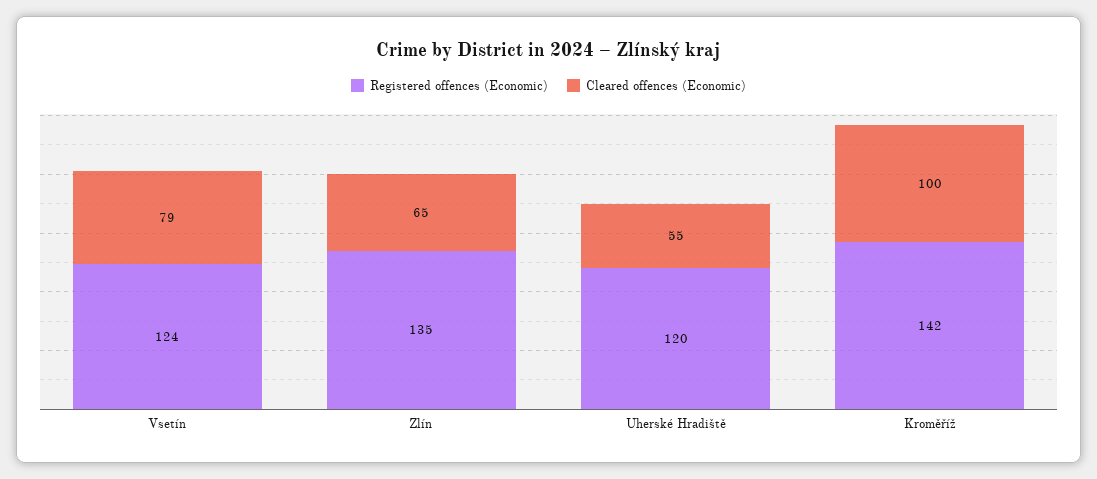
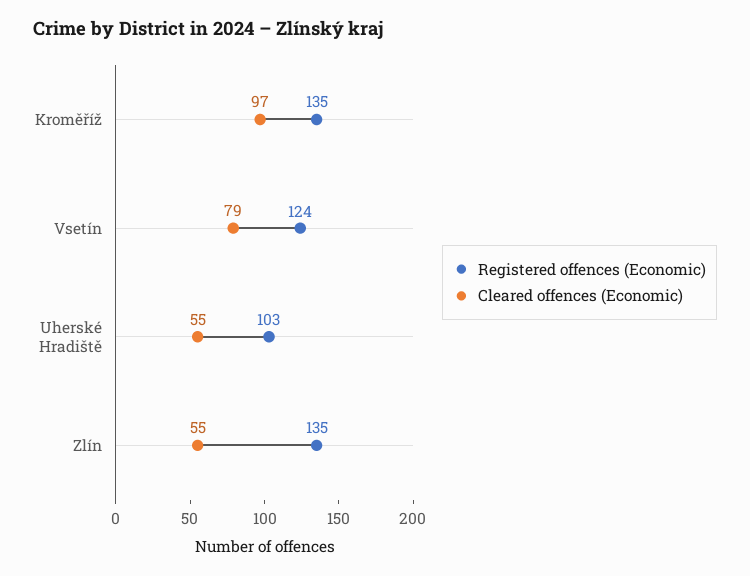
  {
    "Registered offences (Economic)": {
      "Vsetín": 124,
      "Zlín": 135,
-     "Uherské Hradiště": 120,
+     "Uherské Hradiště": 103,
-     "Kroměříž": 142
+     "Kroměříž": 135
    },
    "Cleared offences (Economic)": {
      "Vsetín": 79,
-     "Zlín": 65,
+     "Zlín": 55,
      "Uherské Hradiště": 55,
-     "Kroměříž": 100
+     "Kroměříž": 97
    }
  }

